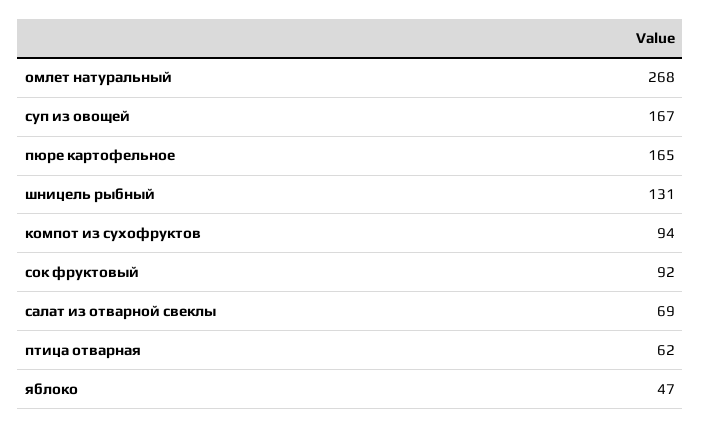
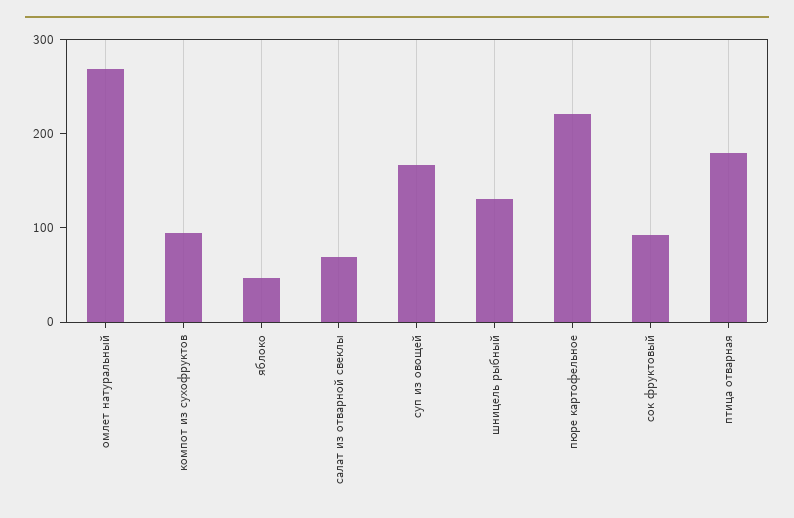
  {
    "омлет натуральный": 268,
    "суп из овощей": 167,
-   "пюре картофельное": 165,
+   "пюре картофельное": 220,
    "шницель рыбный": 131,
    "компот из сухофруктов": 94,
    "сок фруктовый": 92,
    "салат из отварной свеклы": 69,
-   "птица отварная": 62,
+   "птица отварная": 180,
    "яблоко": 47
  }

